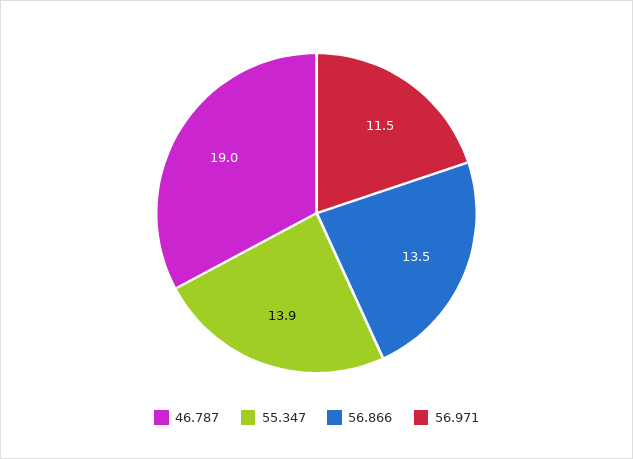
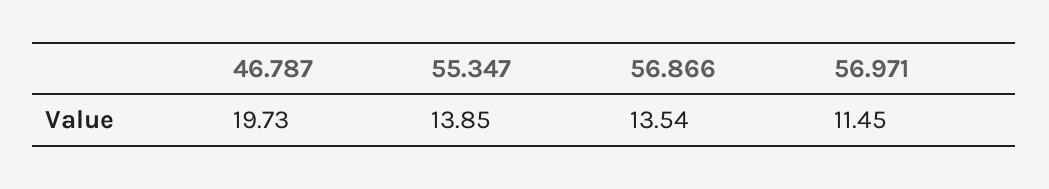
  {
-   "46.787": 19,
+   "46.787": 19.73,
    "55.347": 13.85,
    "56.866": 13.54,
    "56.971": 11.45
  }

